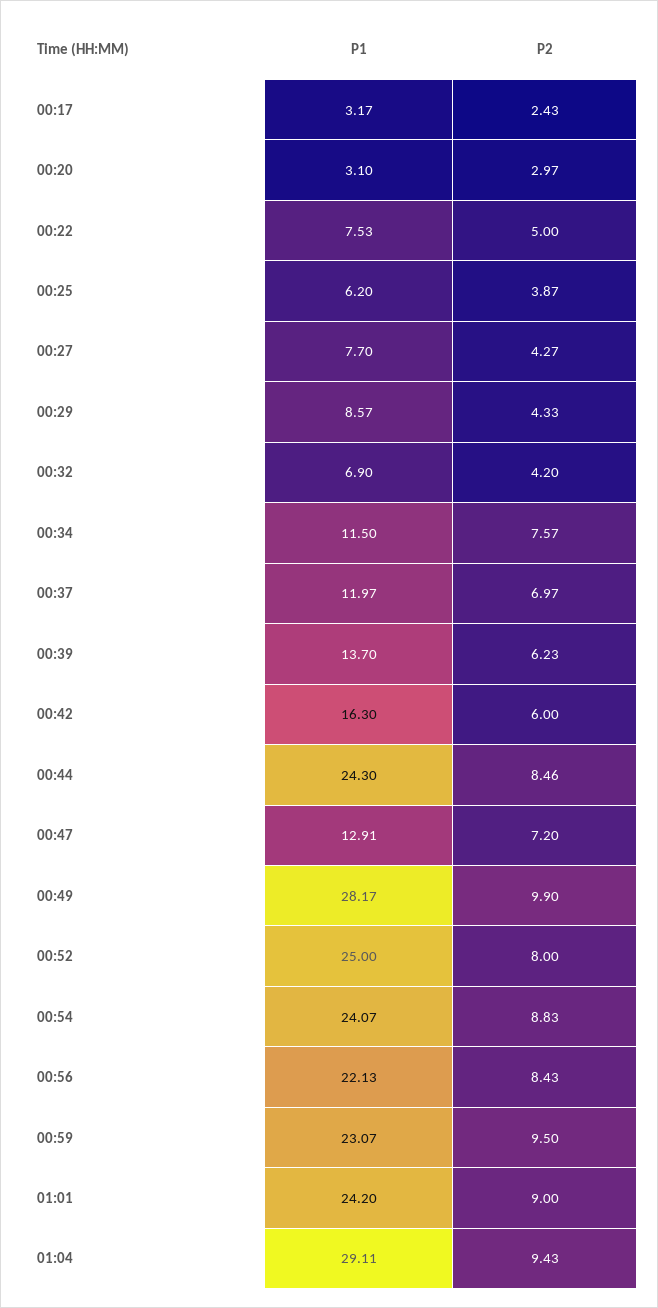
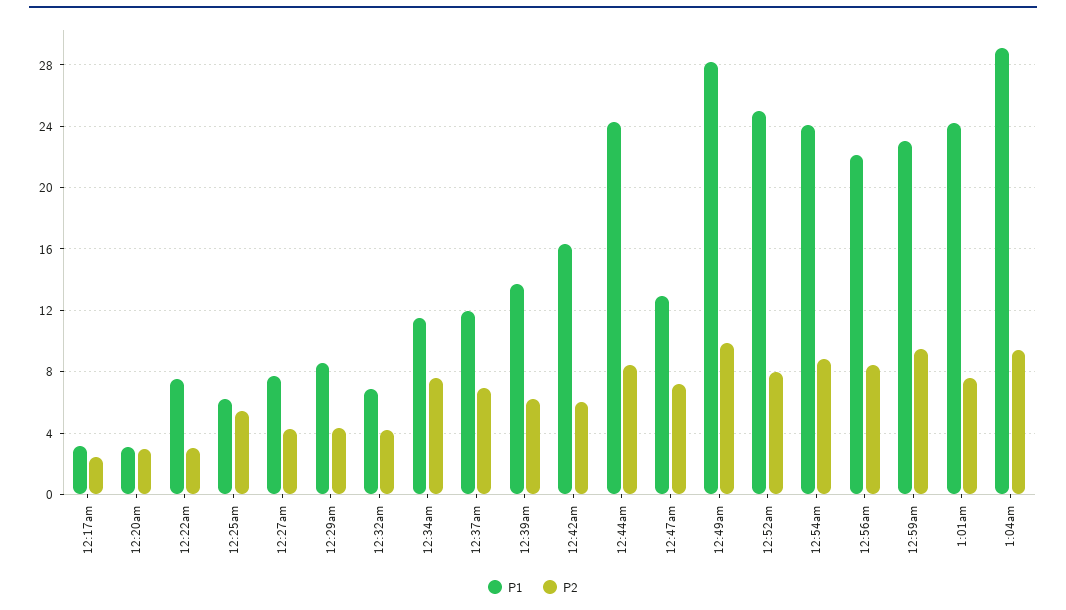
  {
    "P1": {
      "00:17": 3.17,
      "00:20": 3.1,
      "00:22": 7.53,
      "00:25": 6.2,
      "00:27": 7.7,
      "00:29": 8.57,
      "00:32": 6.9,
      "00:34": 11.5,
      "00:37": 11.97,
      "00:39": 13.7,
      "00:42": 16.3,
      "00:44": 24.3,
      "00:47": 12.91,
      "00:49": 28.17,
      "00:52": 25,
      "00:54": 24.07,
      "00:56": 22.13,
      "00:59": 23.07,
      "01:01": 24.2,
      "01:04": 29.11
    },
    "P2": {
      "00:17": 2.43,
      "00:20": 2.97,
-     "00:22": 5,
+     "00:22": 3,
-     "00:25": 3.87,
+     "00:25": 5.5,
      "00:27": 4.27,
      "00:29": 4.33,
      "00:32": 4.2,
      "00:34": 7.57,
      "00:37": 6.97,
      "00:39": 6.23,
      "00:42": 6,
      "00:44": 8.46,
      "00:47": 7.2,
      "00:49": 9.9,
      "00:52": 8,
      "00:54": 8.83,
      "00:56": 8.43,
      "00:59": 9.5,
-     "01:01": 9,
+     "01:01": 7.5,
      "01:04": 9.43
    }
  }

